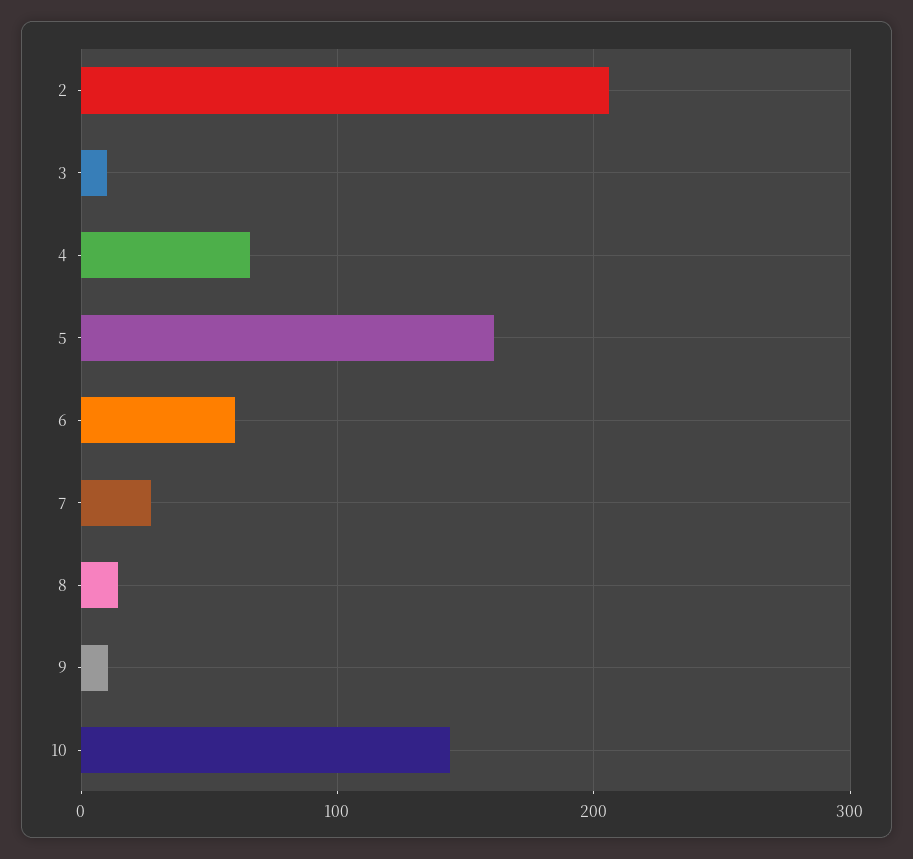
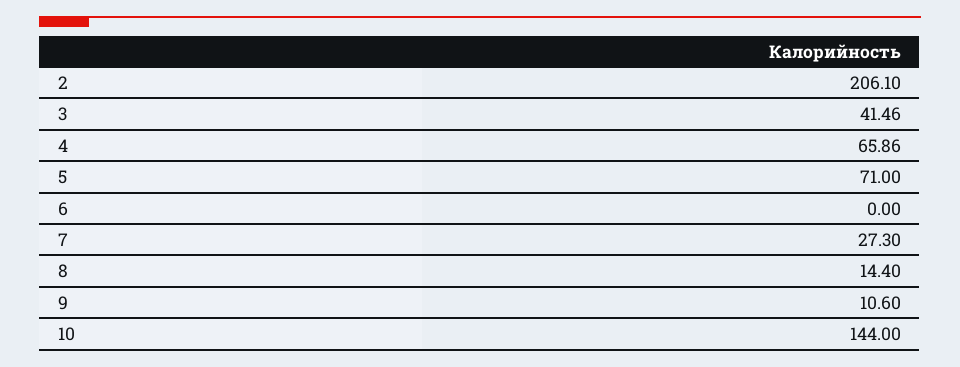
  {
    "2": 206.1,
-   "3": 10,
+   "3": 41.46,
    "4": 65.86,
-   "5": 160,
+   "5": 71,
-   "6": 60,
+   "6": 0,
    "7": 27.3,
    "8": 14.4,
    "9": 10.6,
    "10": 144
  }

